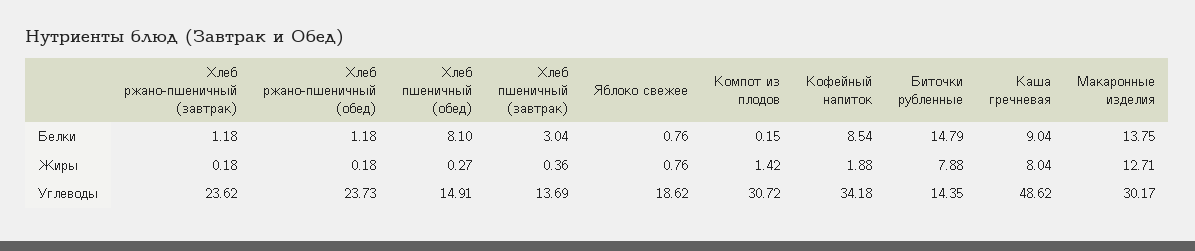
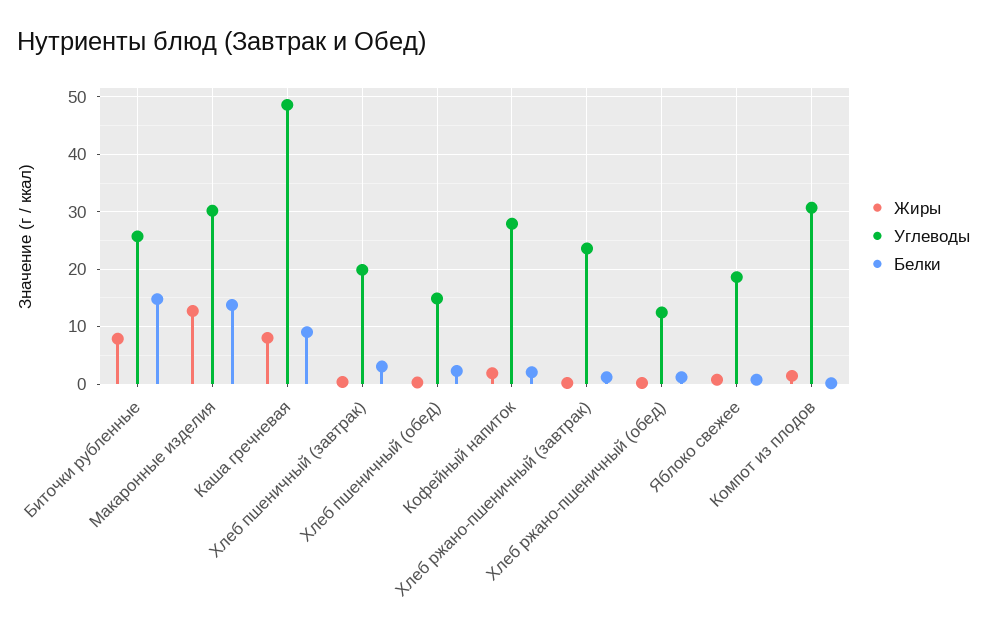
  {
    "Белки": {
      "Хлеб ржано-пшеничный (завтрак)": 1.18,
      "Хлеб ржано-пшеничный (обед)": 1.18,
-     "Хлеб пшеничный (обед)": 8.1,
+     "Хлеб пшеничный (обед)": 2,
      "Хлеб пшеничный (завтрак)": 3.04,
      "Яблоко свежее": 0.76,
      "Компот из плодов": 0.15,
-     "Кофейный напиток": 8.54,
+     "Кофейный напиток": 2,
      "Биточки рубленные": 14.79,
      "Каша гречневая": 9.04,
      "Макаронные изделия": 13.75
    },
    "Жиры": {
      "Хлеб ржано-пшеничный (завтрак)": 0.18,
      "Хлеб ржано-пшеничный (обед)": 0.18,
      "Хлеб пшеничный (обед)": 0.27,
      "Хлеб пшеничный (завтрак)": 0.36,
      "Яблоко свежее": 0.76,
      "Компот из плодов": 1.42,
      "Кофейный напиток": 1.88,
      "Биточки рубленные": 7.88,
      "Каша гречневая": 8.04,
      "Макаронные изделия": 12.71
    },
    "Углеводы": {
      "Хлеб ржано-пшеничный (завтрак)": 23.62,
-     "Хлеб ржано-пшеничный (обед)": 23.73,
+     "Хлеб ржано-пшеничный (обед)": 12,
      "Хлеб пшеничный (обед)": 14.91,
-     "Хлеб пшеничный (завтрак)": 13.69,
+     "Хлеб пшеничный (завтрак)": 20,
      "Яблоко свежее": 18.62,
      "Компот из плодов": 30.72,
-     "Кофейный напиток": 34.18,
+     "Кофейный напиток": 28,
-     "Биточки рубленные": 14.35,
+     "Биточки рубленные": 26,
      "Каша гречневая": 48.62,
      "Макаронные изделия": 30.17
    }
  }

